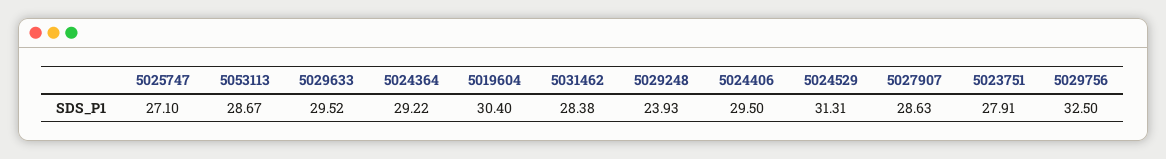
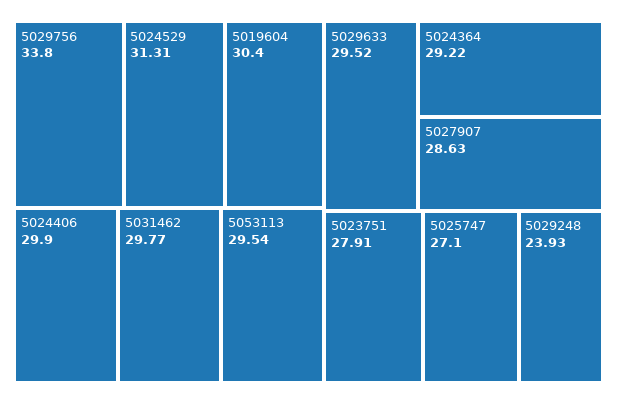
  {
    "5025747": 27.1,
-   "5053113": 28.67,
+   "5053113": 29.54,
    "5029633": 29.52,
    "5024364": 29.22,
    "5019604": 30.4,
-   "5031462": 28.38,
+   "5031462": 29.77,
    "5029248": 23.93,
-   "5024406": 29.5,
+   "5024406": 29.9,
    "5024529": 31.31,
    "5027907": 28.63,
    "5023751": 27.91,
-   "5029756": 32.5
+   "5029756": 33.8
  }

